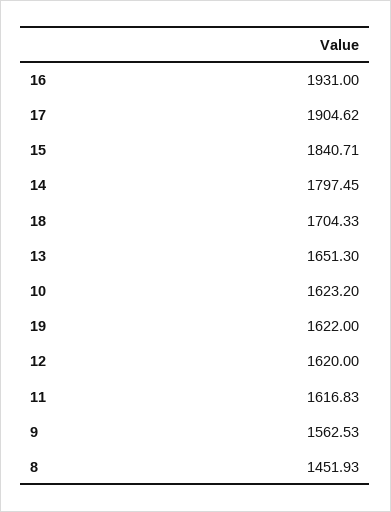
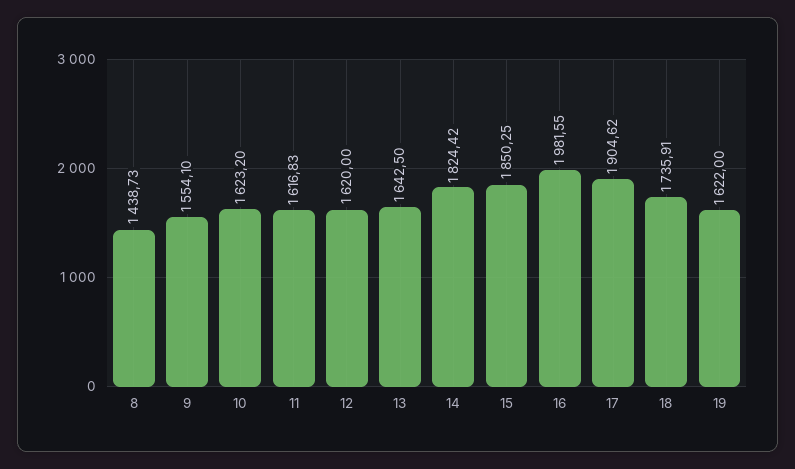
  {
-   "16": 1931,
+   "16": 1981.55,
    "17": 1904.62,
-   "15": 1840.71,
+   "15": 1850.25,
-   "14": 1797.45,
+   "14": 1824.42,
-   "18": 1704.33,
+   "18": 1735.91,
-   "13": 1651.3,
+   "13": 1642.5,
    "10": 1623.2,
    "19": 1622,
    "12": 1620,
    "11": 1616.83,
-   "9": 1562.53,
+   "9": 1554.1,
-   "8": 1451.93
+   "8": 1438.73
  }

